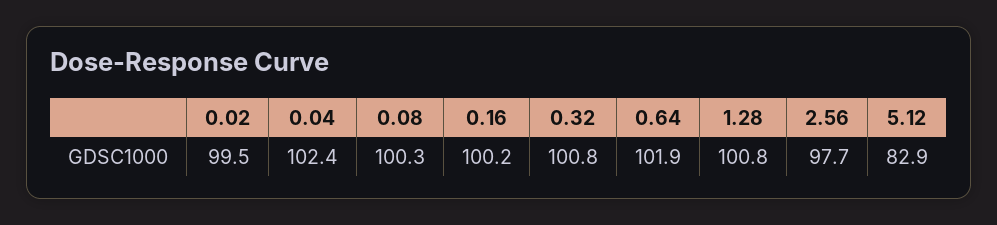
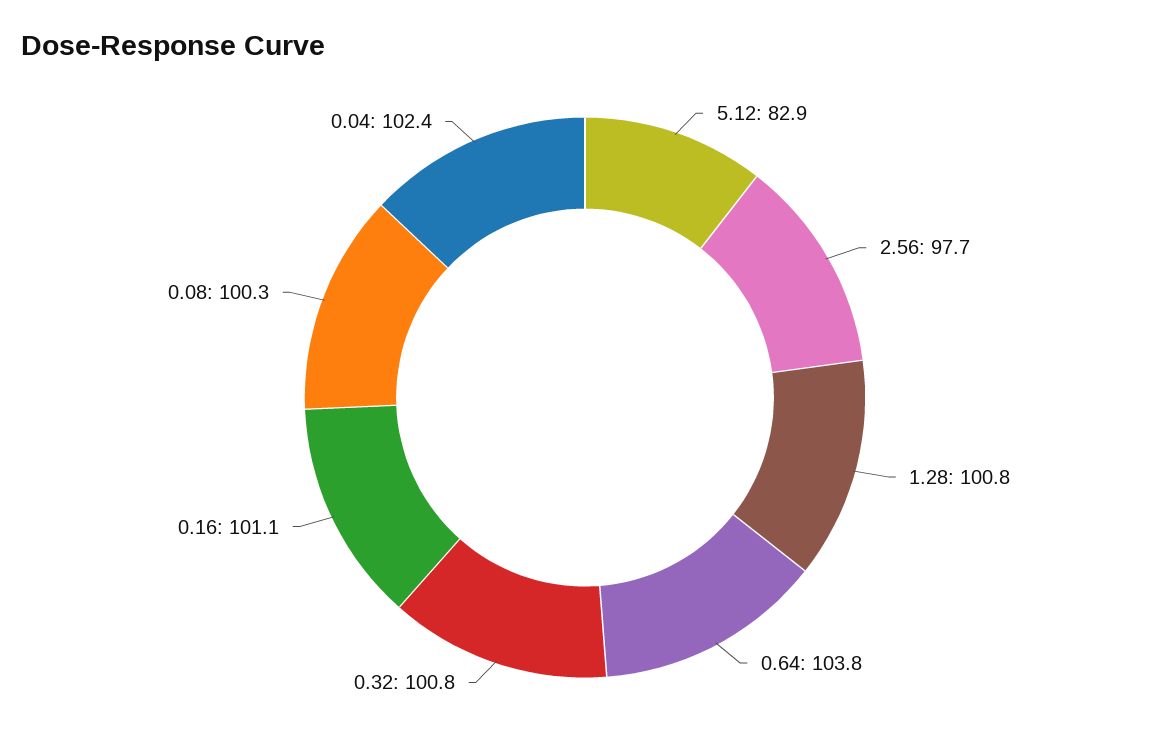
  {
-   "0.02": 99.5,
    "0.04": 102.4,
    "0.08": 100.3,
-   "0.16": 100.2,
+   "0.16": 101.1,
    "0.32": 100.8,
-   "0.64": 101.9,
+   "0.64": 103.8,
    "1.28": 100.8,
    "2.56": 97.7,
    "5.12": 82.9
  }

